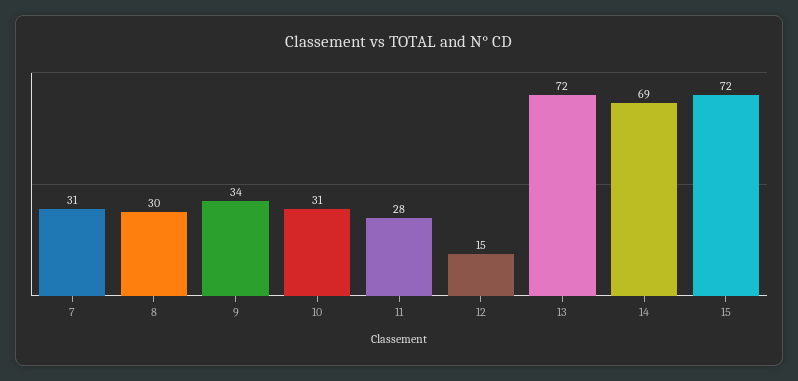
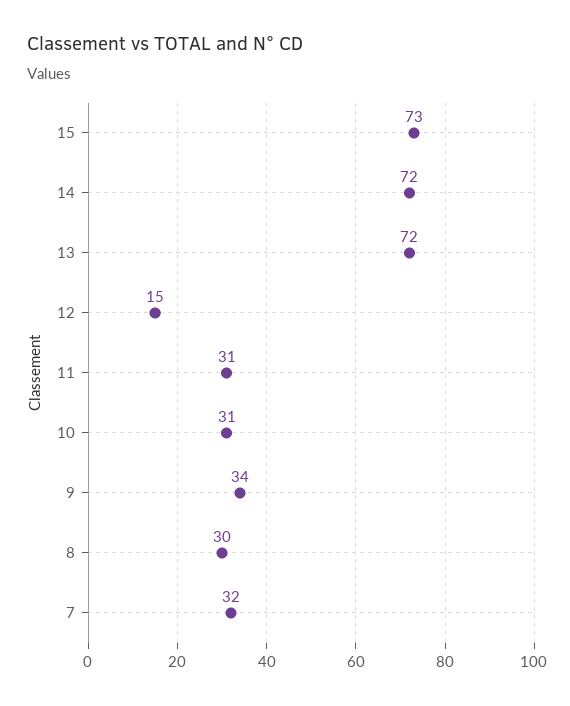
  {
-   "7": 31,
+   "7": 32,
    "8": 30,
    "9": 34,
    "10": 31,
-   "11": 28,
+   "11": 31,
    "12": 15,
    "13": 72,
-   "14": 69,
+   "14": 72,
-   "15": 72
+   "15": 73
  }

